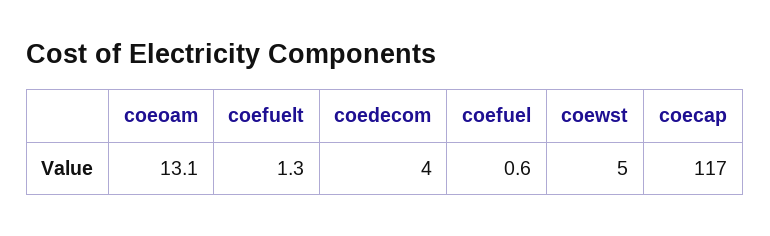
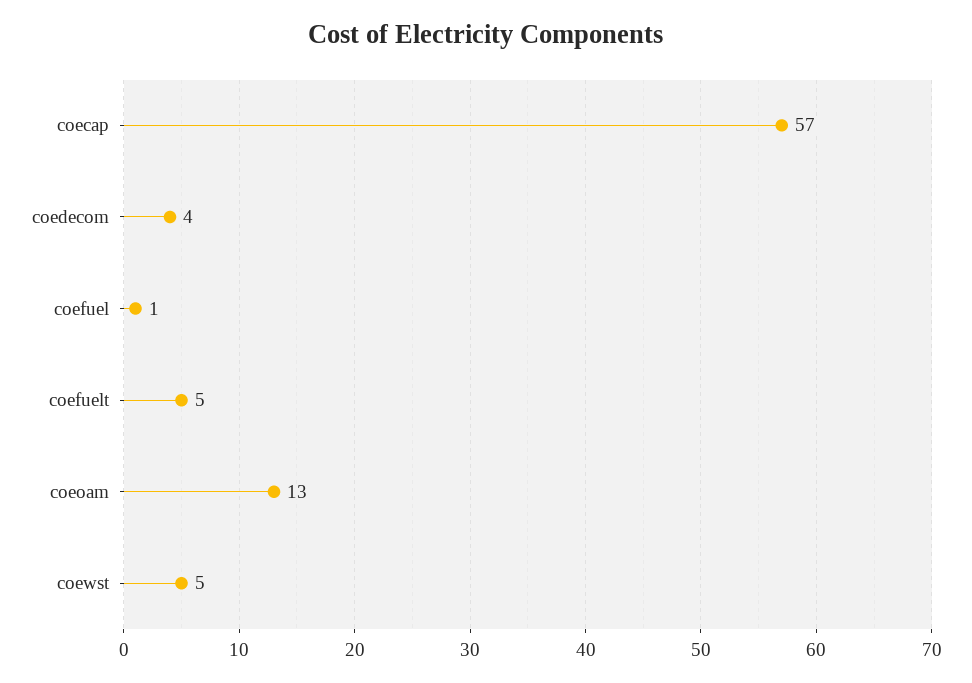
  {
    "coeoam": 13.1,
-   "coefuelt": 1.3,
+   "coefuelt": 5,
    "coedecom": 4,
    "coefuel": 0.6,
    "coewst": 5,
-   "coecap": 117
+   "coecap": 57
  }

